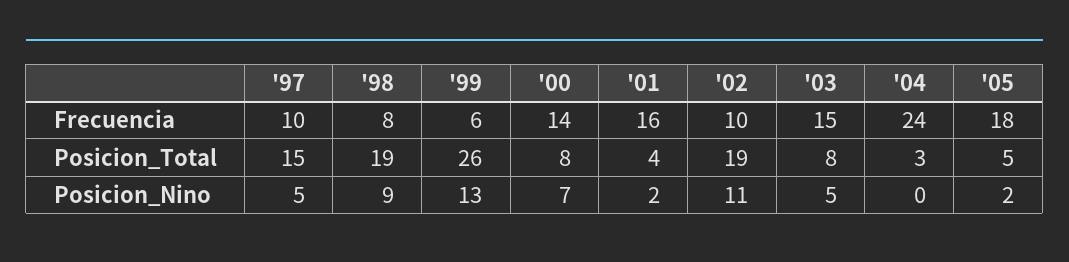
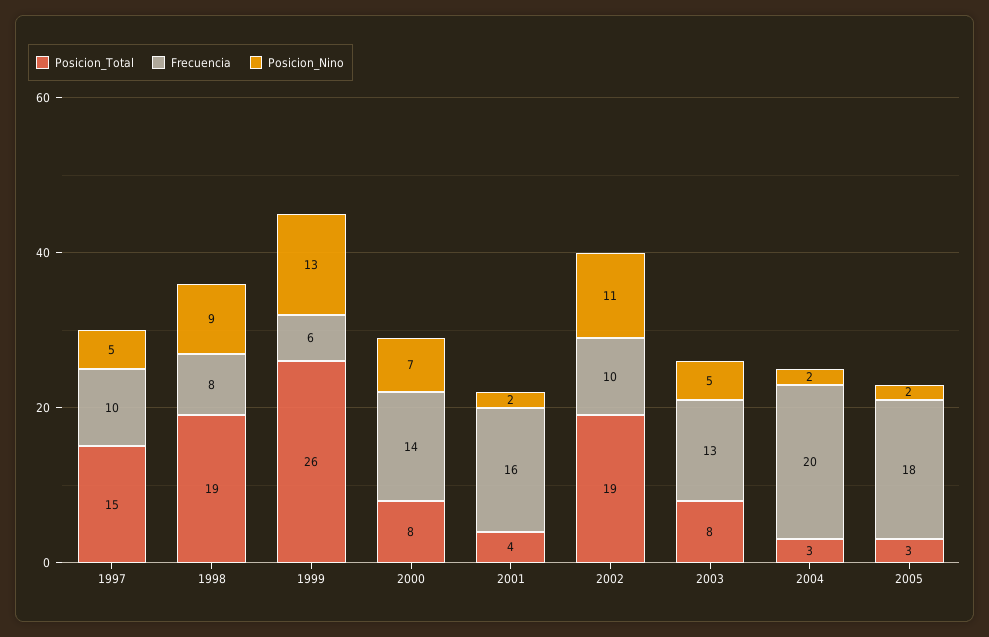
  {
    "Frecuencia": {
      "'97": 10,
      "'98": 8,
      "'99": 6,
      "'00": 14,
      "'01": 16,
      "'02": 10,
-     "'03": 15,
+     "'03": 13,
-     "'04": 24,
+     "'04": 20,
      "'05": 18
    },
    "Posicion_Total": {
      "'97": 15,
      "'98": 19,
      "'99": 26,
      "'00": 8,
      "'01": 4,
      "'02": 19,
      "'03": 8,
      "'04": 3,
-     "'05": 5
+     "'05": 3
    },
    "Posicion_Nino": {
      "'97": 5,
      "'98": 9,
      "'99": 13,
      "'00": 7,
      "'01": 2,
      "'02": 11,
      "'03": 5,
-     "'04": 0,
+     "'04": 2,
      "'05": 2
    }
  }

